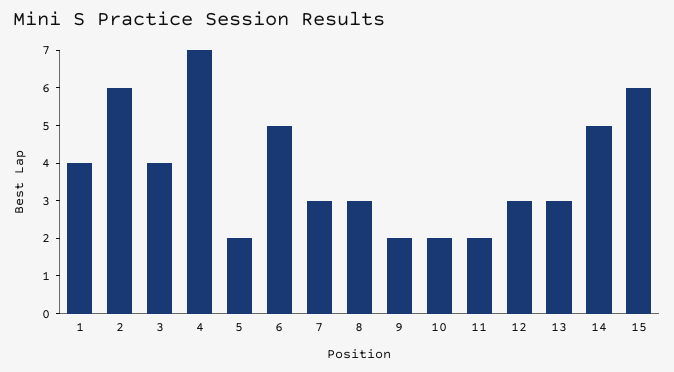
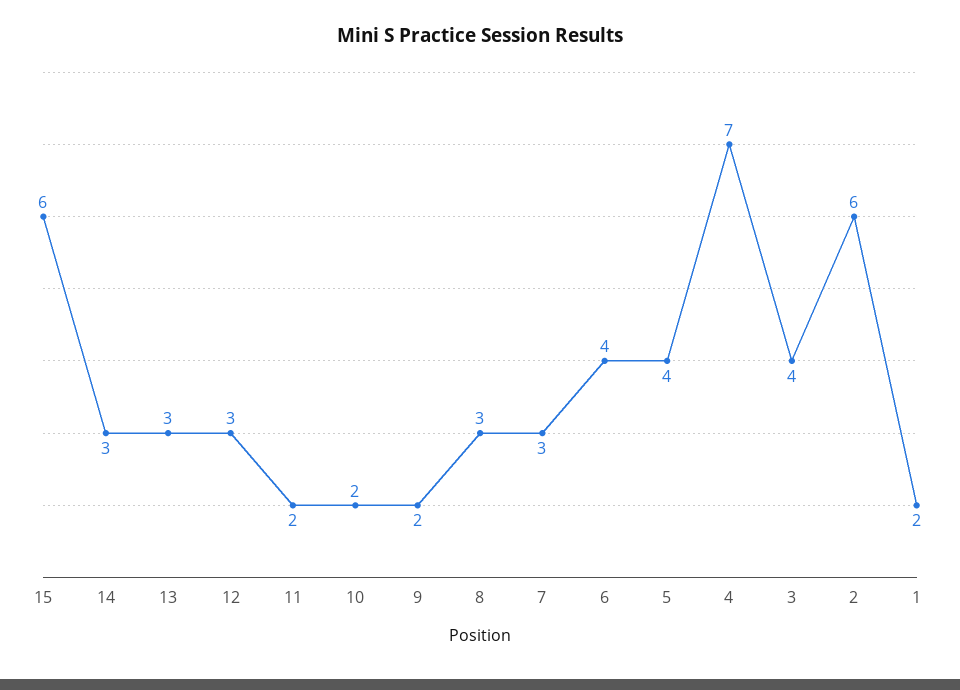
  {
-   "1": 4,
+   "1": 2,
    "2": 6,
    "3": 4,
    "4": 7,
-   "5": 2,
+   "5": 4,
-   "6": 5,
+   "6": 4,
    "7": 3,
    "8": 3,
    "9": 2,
    "10": 2,
    "11": 2,
    "12": 3,
    "13": 3,
-   "14": 5,
+   "14": 3,
    "15": 6
  }

